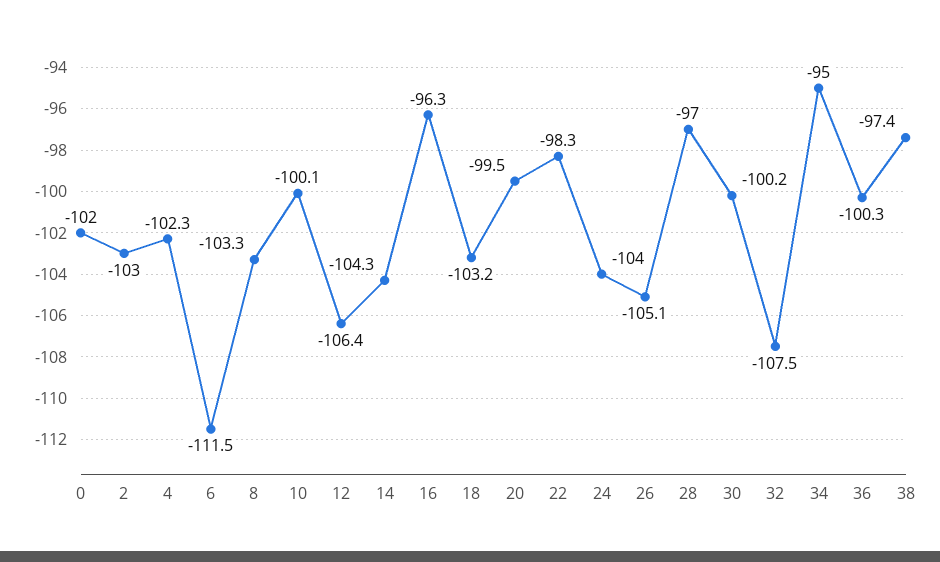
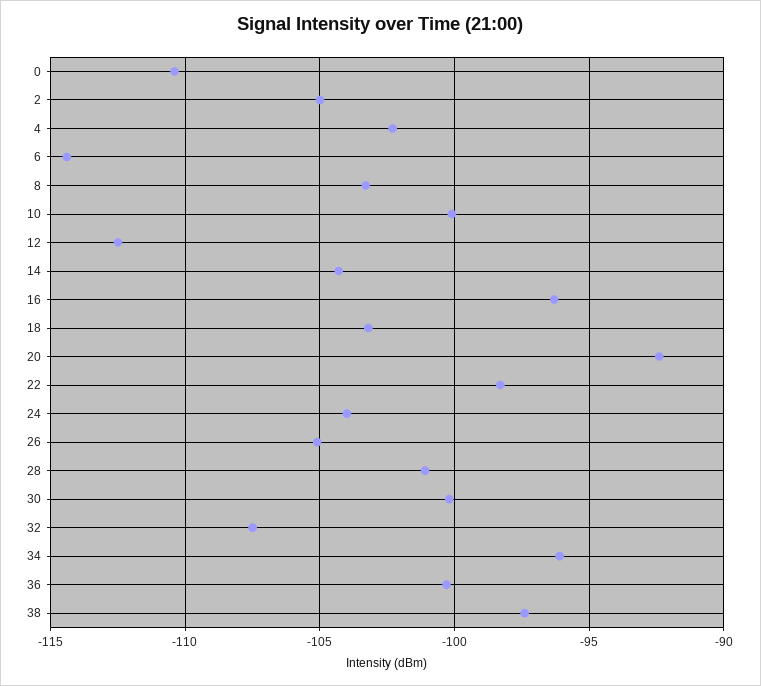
  {
-   "0": -102,
+   "0": -110.5,
-   "2": -103,
+   "2": -105,
    "4": -102.3,
-   "6": -111.5,
+   "6": -114.5,
    "8": -103.3,
    "10": -100.1,
-   "12": -106.4,
+   "12": -112.5,
    "14": -104.3,
    "16": -96.3,
    "18": -103.2,
-   "20": -99.5,
+   "20": -92.5,
    "22": -98.3,
    "24": -104,
    "26": -105.1,
-   "28": -97,
+   "28": -101,
    "30": -100.2,
    "32": -107.5,
-   "34": -95,
+   "34": -96,
    "36": -100.3,
    "38": -97.4
  }

